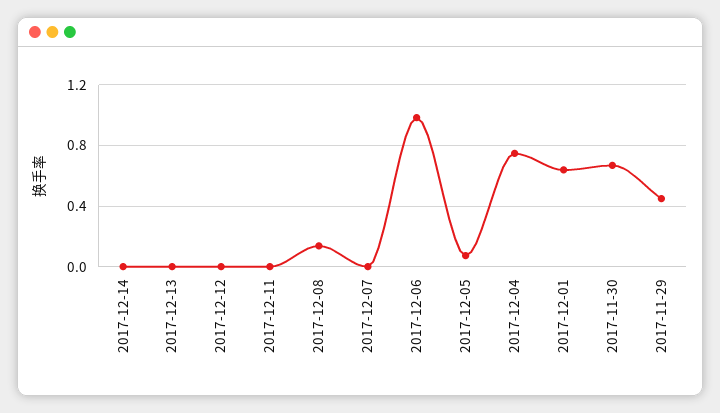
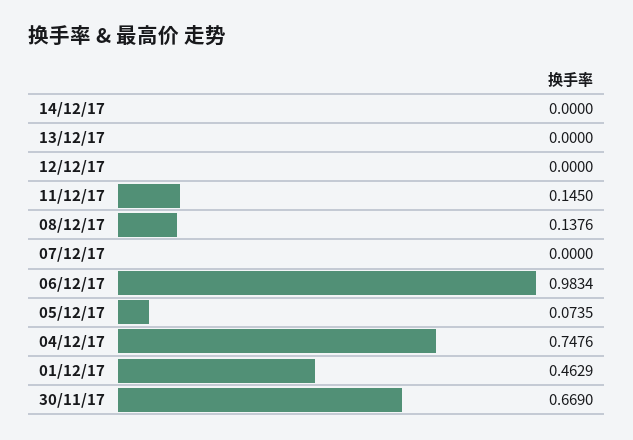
  {
    "2017-12-14": 0,
    "2017-12-13": 0,
    "2017-12-12": 0,
-   "2017-12-11": 0,
+   "2017-12-11": 0.145,
    "2017-12-08": 0.1376,
    "2017-12-07": 0,
    "2017-12-06": 0.9834,
    "2017-12-05": 0.0735,
    "2017-12-04": 0.7476,
-   "2017-12-01": 0.65,
+   "2017-12-01": 0.4629,
-   "2017-11-30": 0.669,
+   "2017-11-30": 0.669
-   "2017-11-29": 0.45
  }

